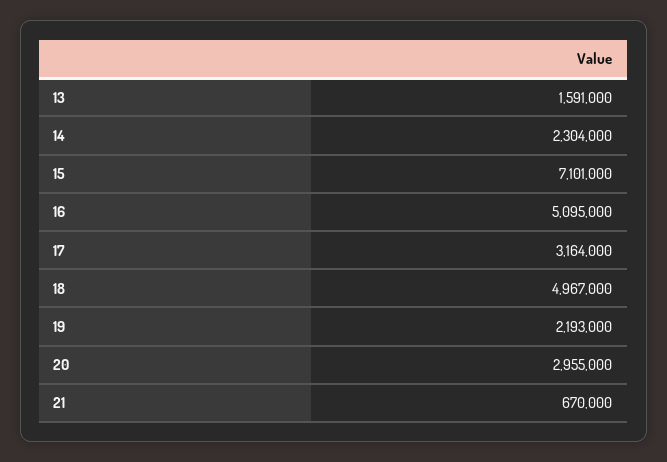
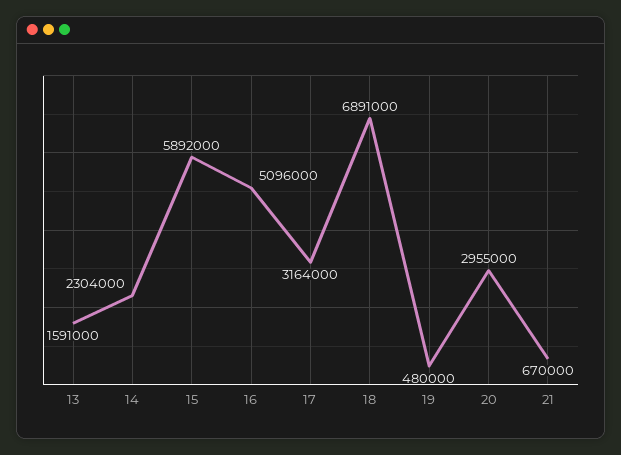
  {
    "13": 1591000,
    "14": 2304000,
-   "15": 7101000,
+   "15": 5892000,
-   "16": 5095000,
+   "16": 5096000,
    "17": 3164000,
-   "18": 4967000,
+   "18": 6891000,
-   "19": 2193000,
+   "19": 480000,
    "20": 2955000,
    "21": 670000
  }

